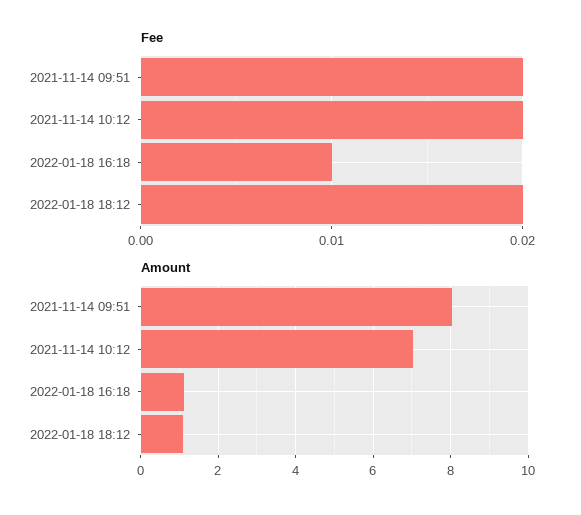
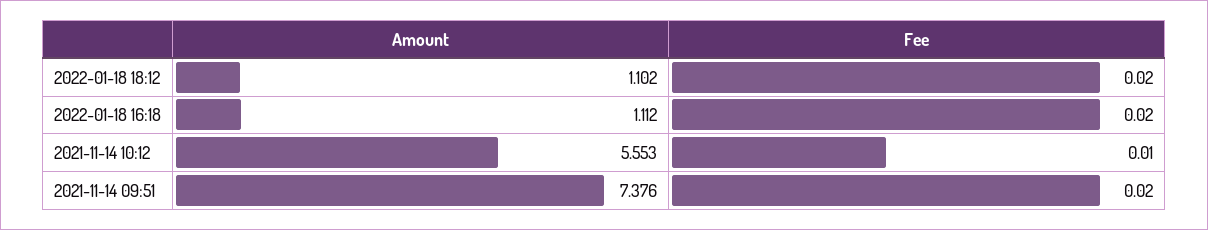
  {
    "Fee": {
      "2021-11-14 09:51": 0.02,
-     "2021-11-14 10:12": 0.02,
+     "2021-11-14 10:12": 0.01,
-     "2022-01-18 16:18": 0.01,
+     "2022-01-18 16:18": 0.02,
      "2022-01-18 18:12": 0.02
    },
    "Amount": {
-     "2021-11-14 09:51": 8,
+     "2021-11-14 09:51": 7.376,
-     "2021-11-14 10:12": 7,
+     "2021-11-14 10:12": 5.553,
      "2022-01-18 16:18": 1.112,
      "2022-01-18 18:12": 1.102
    }
  }

